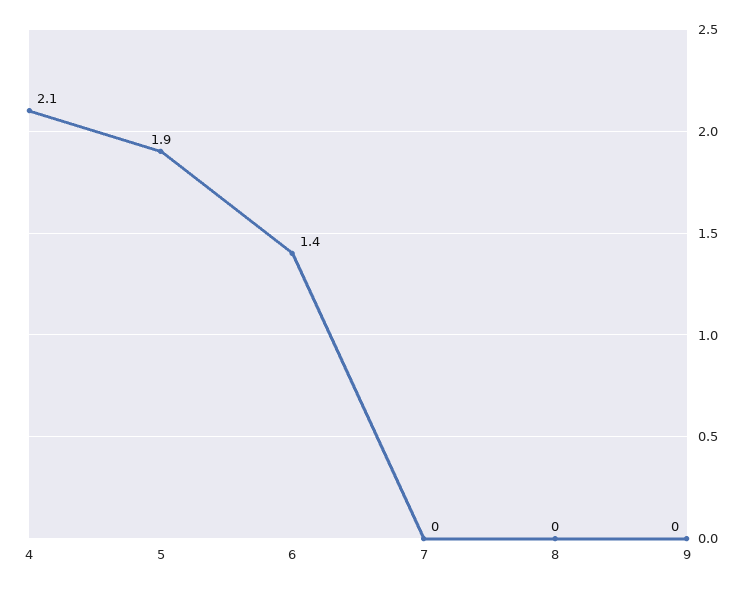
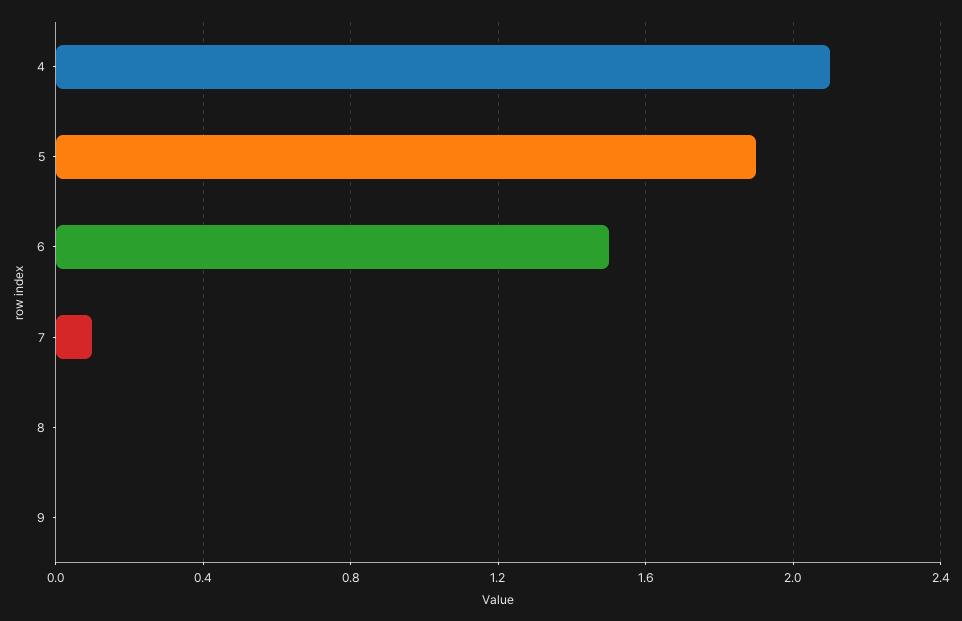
  {
    "4": 2.1,
    "5": 1.9,
-   "6": 1.4,
+   "6": 1.5,
-   "7": 0,
+   "7": 0.1,
    "8": 0,
    "9": 0
  }

